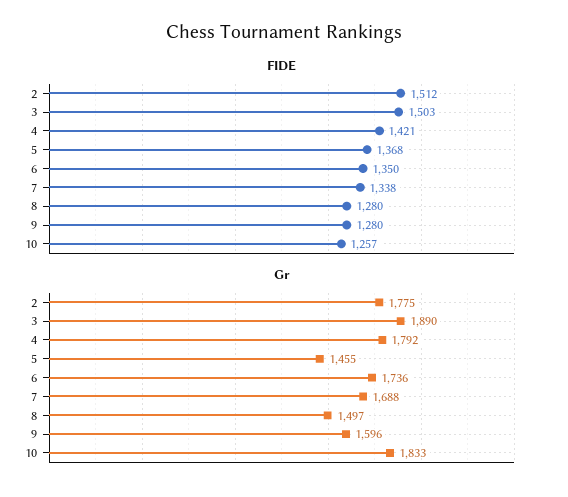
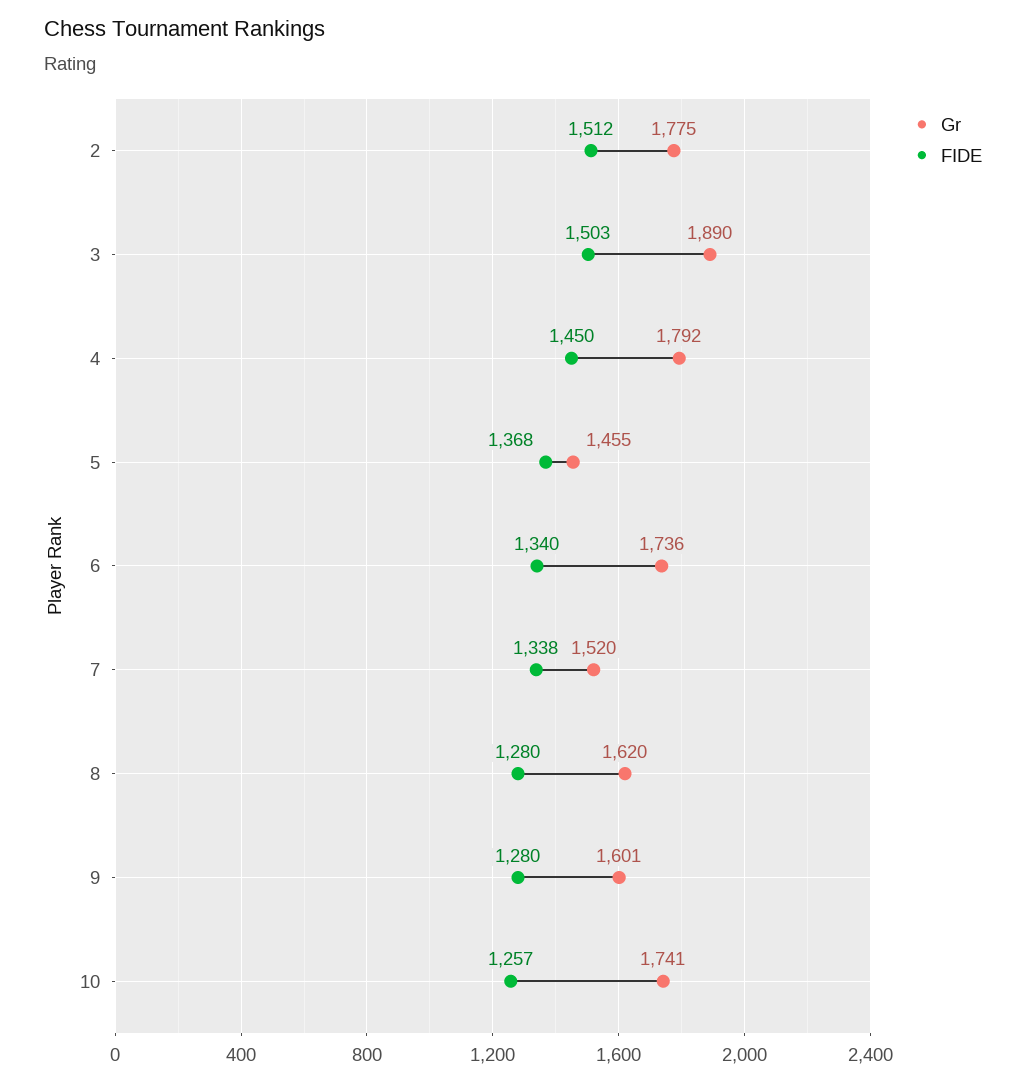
  {
    "FIDE": {
      "2": 1512,
      "3": 1503,
-     "4": 1421,
+     "4": 1450,
      "5": 1368,
-     "6": 1350,
+     "6": 1340,
      "7": 1338,
      "8": 1280,
      "9": 1280,
      "10": 1257
    },
    "Gr": {
      "2": 1775,
      "3": 1890,
      "4": 1792,
      "5": 1455,
      "6": 1736,
-     "7": 1688,
+     "7": 1520,
-     "8": 1497,
+     "8": 1620,
-     "9": 1596,
+     "9": 1601,
-     "10": 1833
+     "10": 1741
    }
  }

